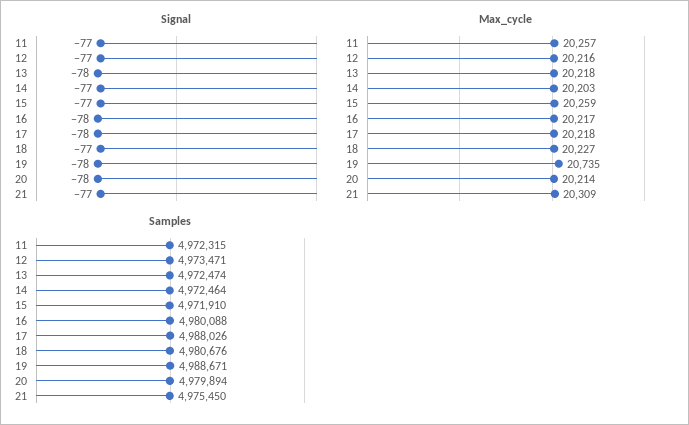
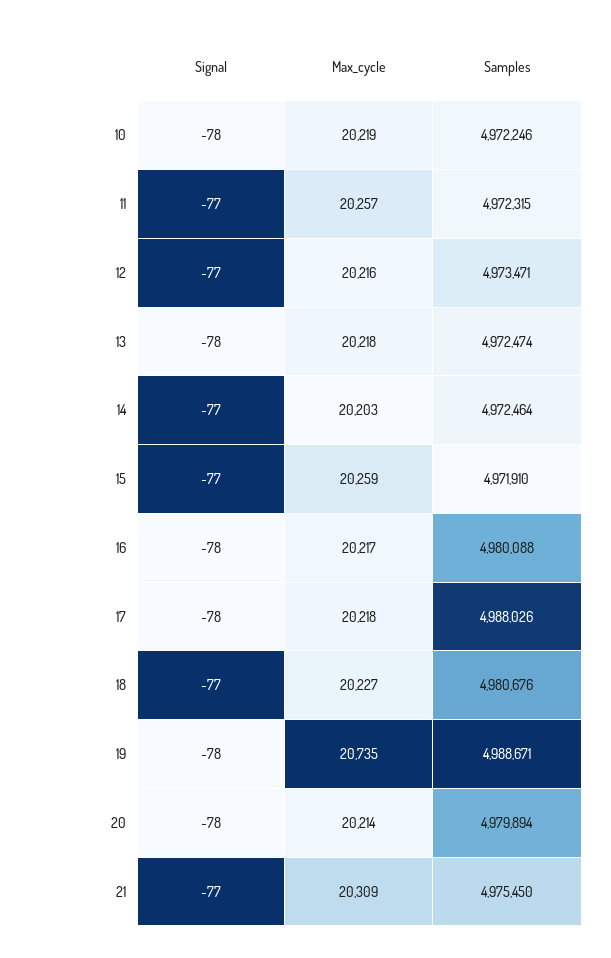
  {
    "Signal": {
      "11": -77,
      "12": -77,
      "13": -78,
      "14": -77,
      "15": -77,
      "16": -78,
      "17": -78,
      "18": -77,
      "19": -78,
      "20": -78,
-     "21": -77
+     "21": -77,
+     "10": -78
    },
    "Max_cycle": {
      "11": 20257,
      "12": 20216,
      "13": 20218,
      "14": 20203,
      "15": 20259,
      "16": 20217,
      "17": 20218,
      "18": 20227,
      "19": 20735,
      "20": 20214,
-     "21": 20309
+     "21": 20309,
+     "10": 20219
    },
    "Samples": {
      "11": 4972315,
      "12": 4973471,
      "13": 4972474,
      "14": 4972464,
      "15": 4971910,
      "16": 4980088,
      "17": 4988026,
      "18": 4980676,
      "19": 4988671,
      "20": 4979894,
-     "21": 4975450
+     "21": 4975450,
+     "10": 4972246
    }
  }

